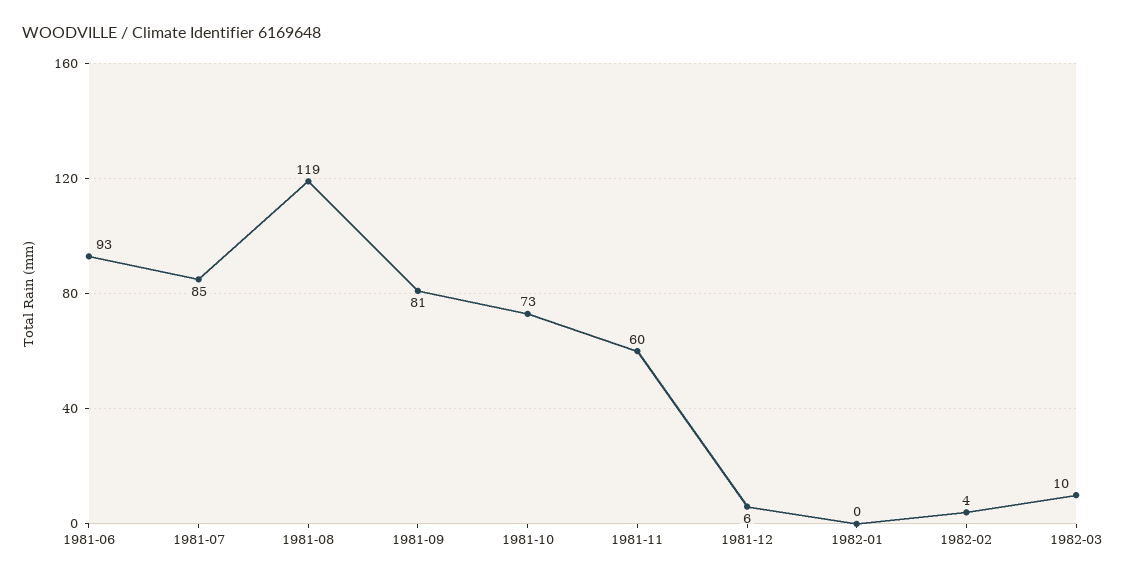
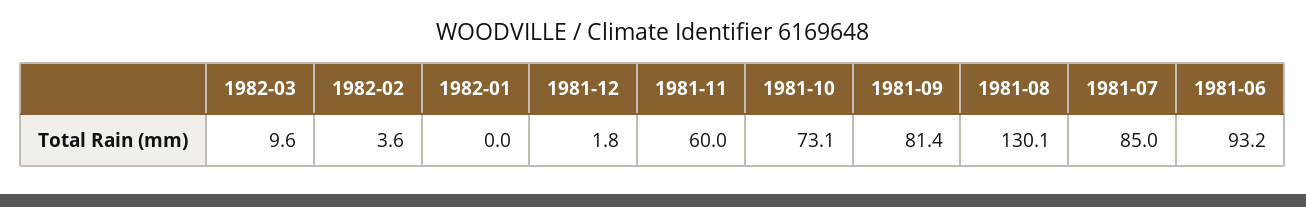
  {
    "1981-06": 93.2,
    "1981-07": 85,
-   "1981-08": 119,
+   "1981-08": 130.1,
    "1981-09": 81.4,
    "1981-10": 73.1,
    "1981-11": 60,
-   "1981-12": 6,
+   "1981-12": 1.8,
    "1982-01": 0,
    "1982-02": 3.6,
    "1982-03": 9.6
  }

